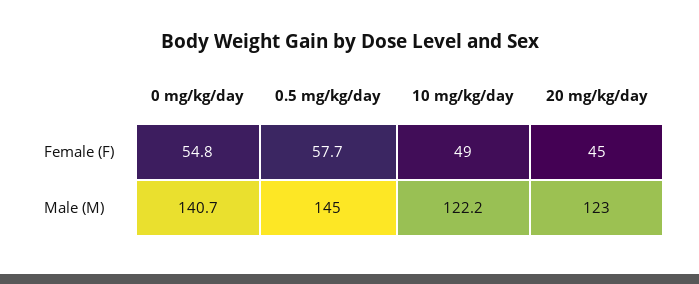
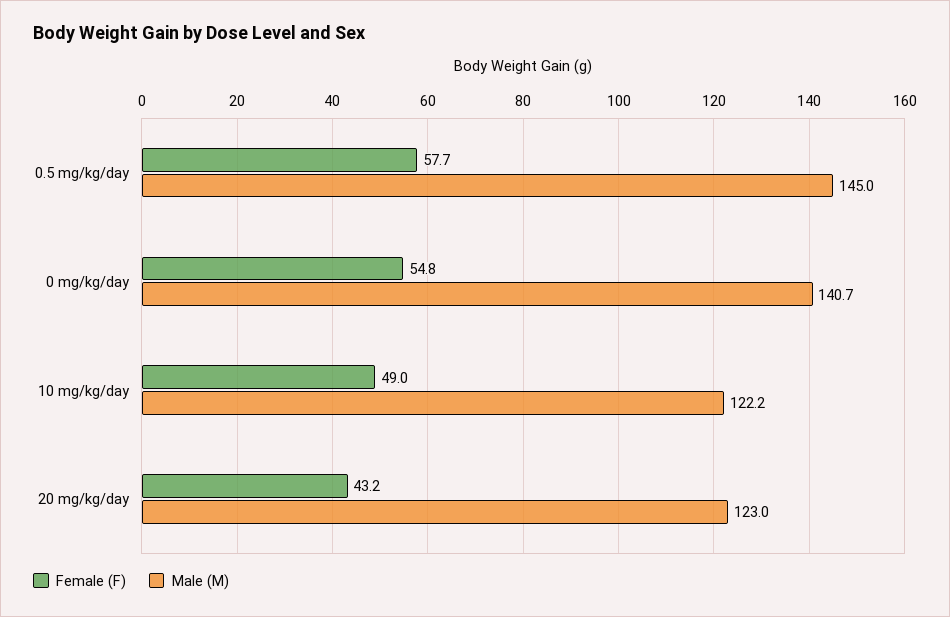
  {
    "Female (F)": {
      "0 mg/kg/day": 54.8,
      "0.5 mg/kg/day": 57.7,
      "10 mg/kg/day": 49,
-     "20 mg/kg/day": 45
+     "20 mg/kg/day": 43.2
    },
    "Male (M)": {
      "0 mg/kg/day": 140.7,
      "0.5 mg/kg/day": 145,
      "10 mg/kg/day": 122.2,
      "20 mg/kg/day": 123
    }
  }

